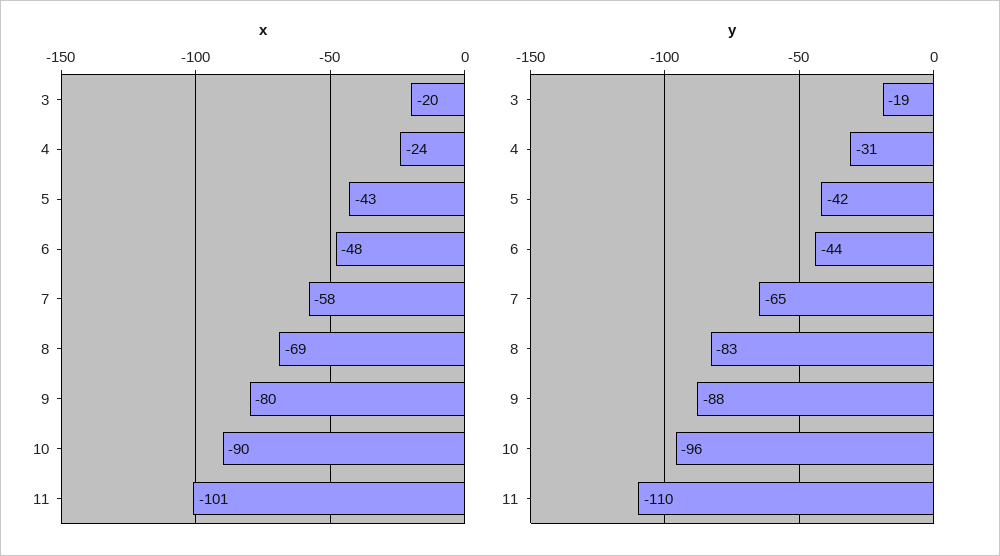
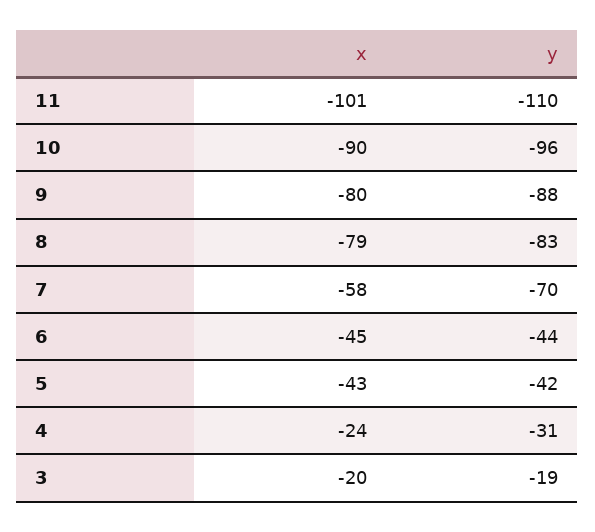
  {
    "x": {
      "3": -20,
      "4": -24,
      "5": -43,
-     "6": -48,
+     "6": -45,
      "7": -58,
-     "8": -69,
+     "8": -79,
      "9": -80,
      "10": -90,
      "11": -101
    },
    "y": {
      "3": -19,
      "4": -31,
      "5": -42,
      "6": -44,
-     "7": -65,
+     "7": -70,
      "8": -83,
      "9": -88,
      "10": -96,
      "11": -110
    }
  }

